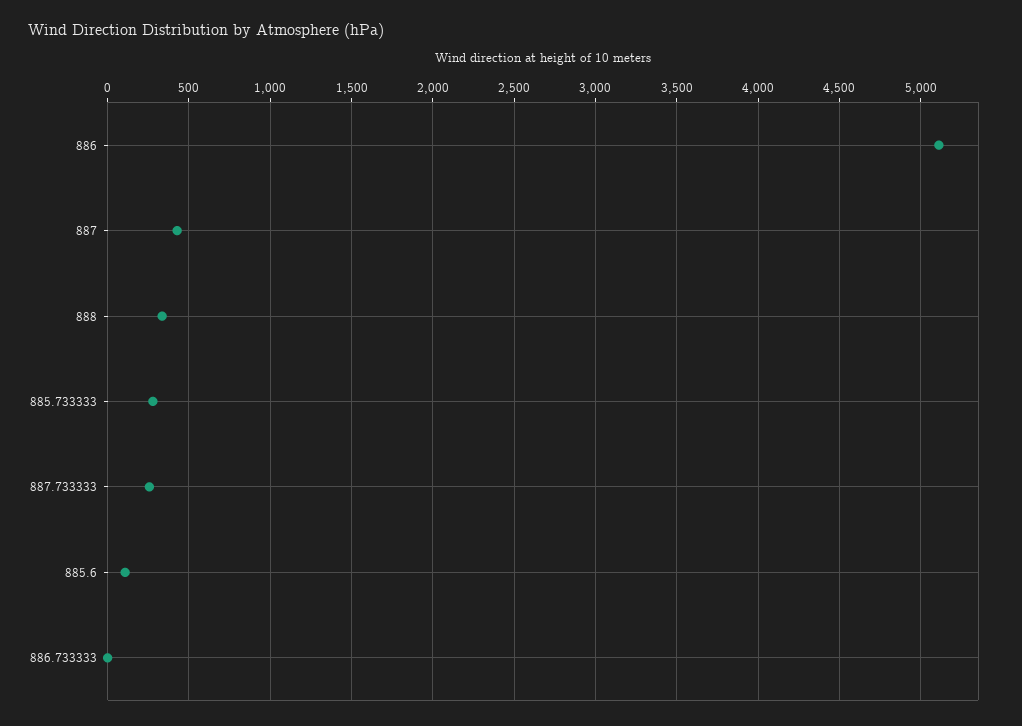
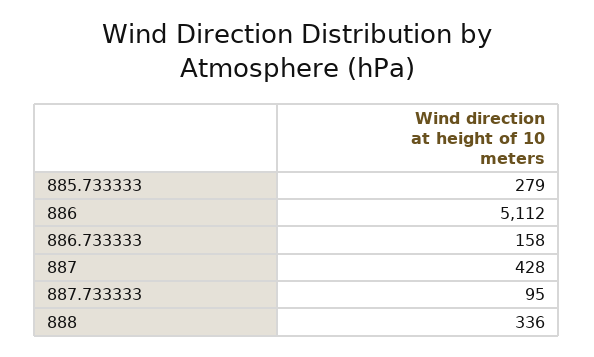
  {
    "886": 5112,
    "887": 428,
    "888": 336,
    "885.733333": 279,
-   "887.733333": 250,
+   "887.733333": 95,
-   "885.6": 100,
-   "886.733333": 0
+   "886.733333": 158
  }

